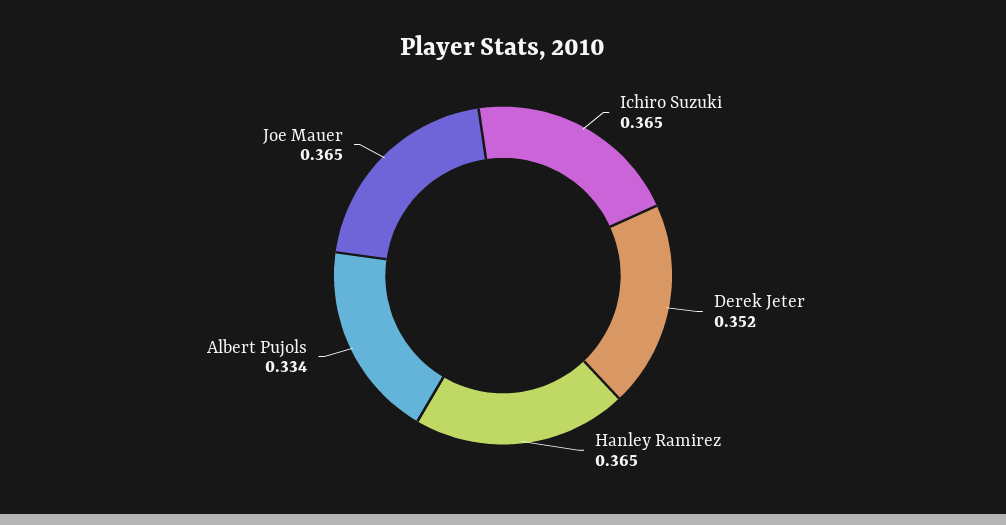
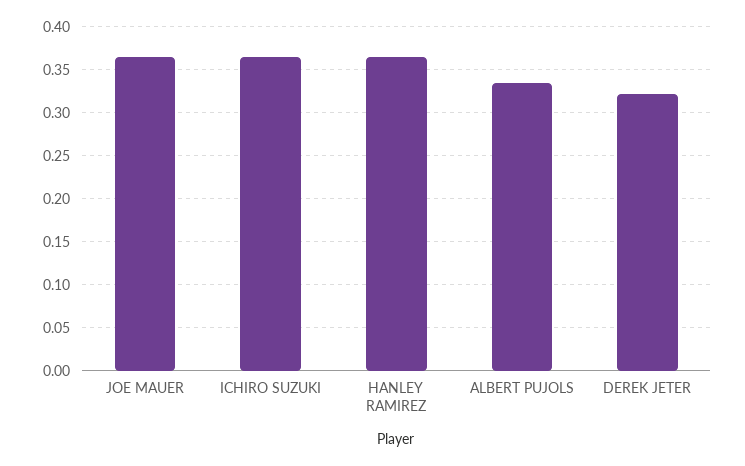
  {
    "Ichiro Suzuki": 0.365,
-   "Derek Jeter": 0.352,
+   "Derek Jeter": 0.32,
    "Hanley Ramirez": 0.365,
    "Albert Pujols": 0.334,
    "Joe Mauer": 0.365
  }

